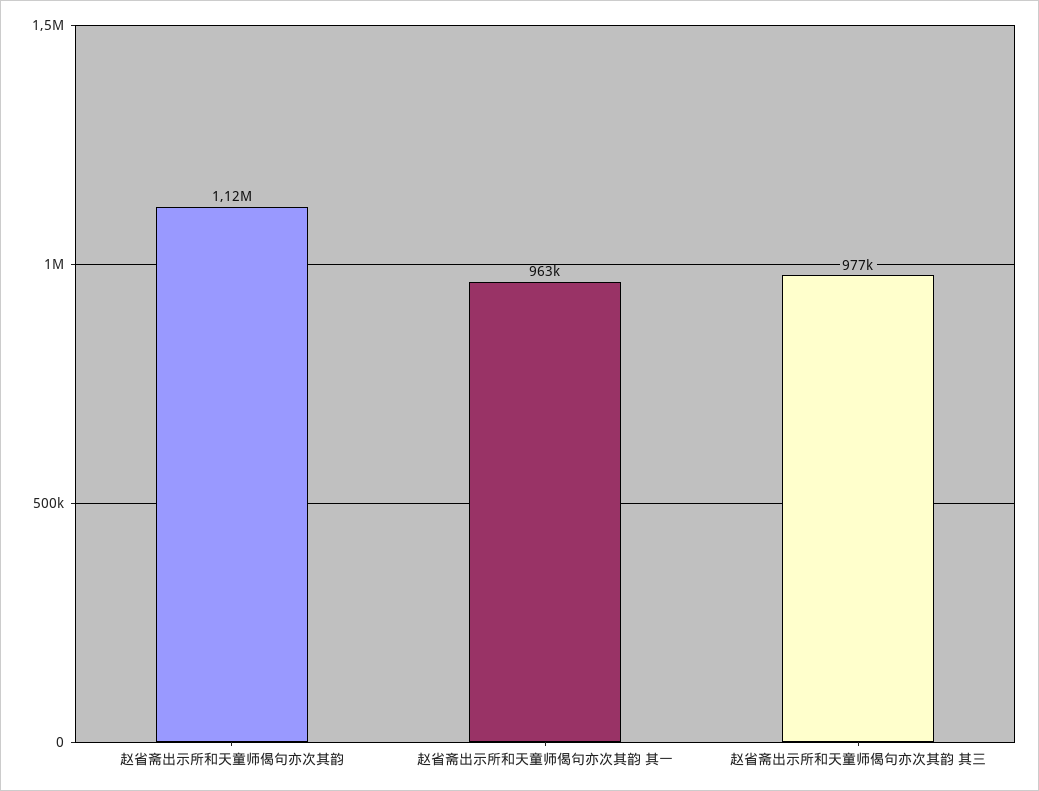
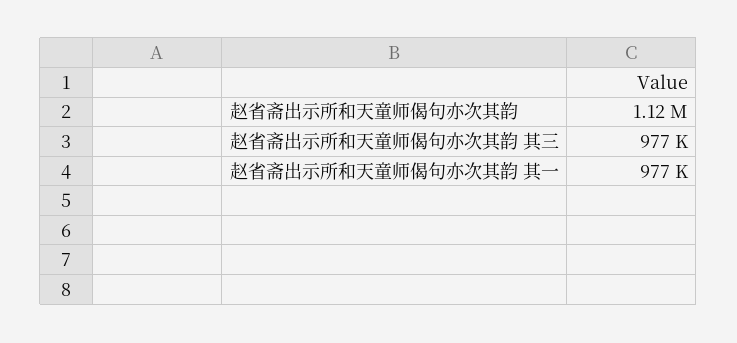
  {
    "赵省斋出示所和天童师偈句亦次其韵": 1120000,
-   "赵省斋出示所和天童师偈句亦次其韵 其一": 963000,
+   "赵省斋出示所和天童师偈句亦次其韵 其一": 977000,
    "赵省斋出示所和天童师偈句亦次其韵 其三": 977000
  }

